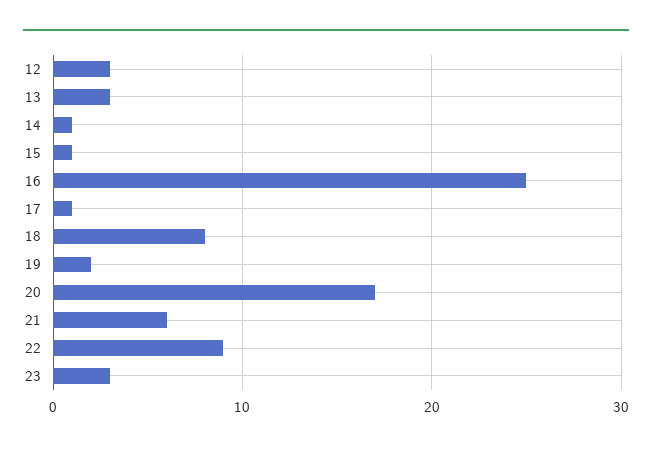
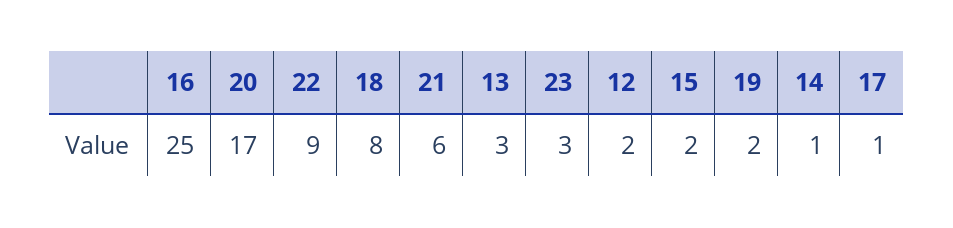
  {
-   "12": 3,
+   "12": 2,
    "13": 3,
    "14": 1,
-   "15": 1,
+   "15": 2,
    "16": 25,
    "17": 1,
    "18": 8,
    "19": 2,
    "20": 17,
    "21": 6,
    "22": 9,
    "23": 3
  }

